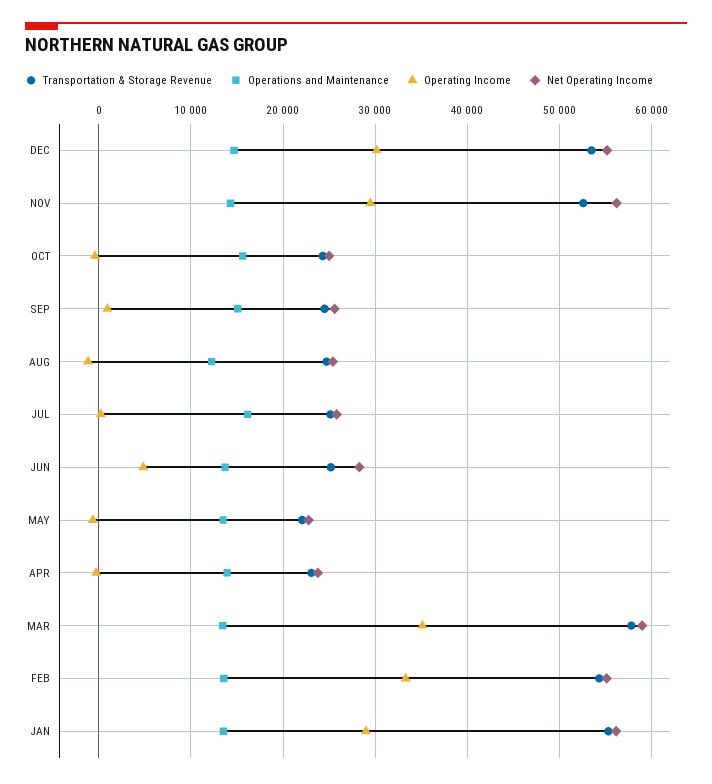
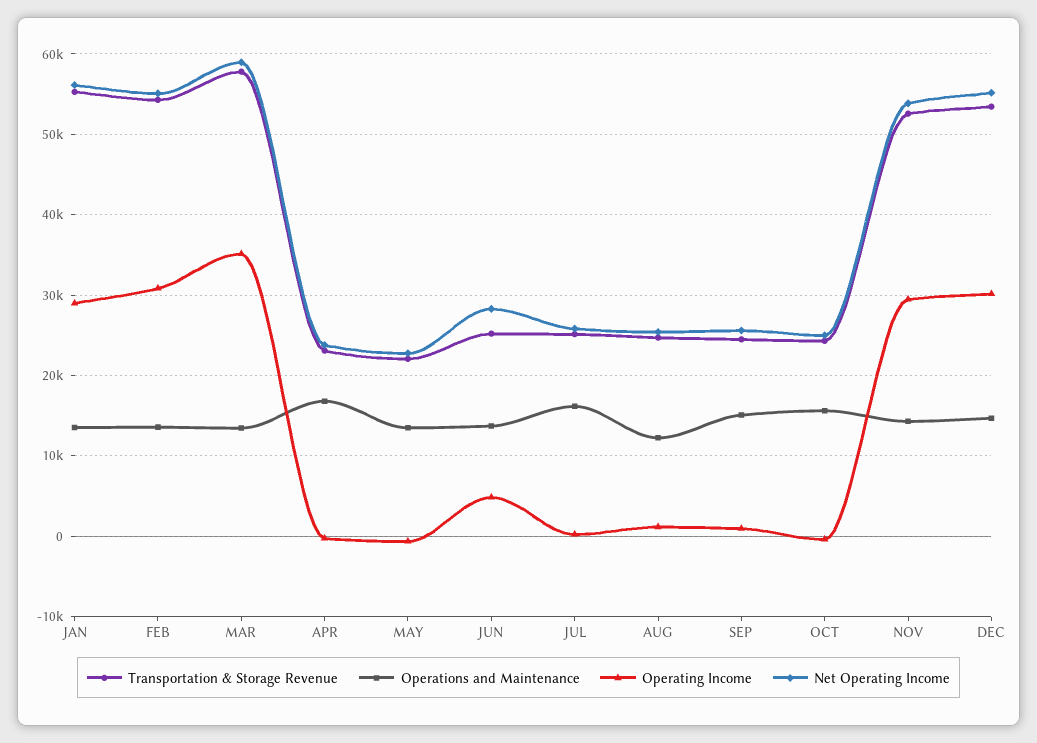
  {
    "Transportation & Storage Revenue": {
      "DEC": 53000,
      "NOV": 53000,
      "OCT": 24000,
      "SEP": 24000,
      "AUG": 25000,
      "JUL": 25000,
      "JUN": 25000,
      "MAY": 22000,
      "APR": 23000,
      "MAR": 58000,
      "FEB": 54000,
      "JAN": 55000
    },
    "Operations and Maintenance": {
      "DEC": 15000,
      "NOV": 14000,
      "OCT": 16000,
      "SEP": 15000,
      "AUG": 12000,
      "JUL": 16000,
      "JUN": 14000,
      "MAY": 13000,
-     "APR": 14000,
+     "APR": 17000,
      "MAR": 13000,
      "FEB": 14000,
      "JAN": 14000
    },
    "Operating Income": {
      "DEC": 30000,
      "NOV": 29000,
      "OCT": 0,
      "SEP": 1000,
-     "AUG": -1000,
+     "AUG": 1000,
      "JUL": 0,
      "JUN": 5000,
      "MAY": -1000,
      "APR": 0,
      "MAR": 35000,
-     "FEB": 33000,
+     "FEB": 31000,
      "JAN": 29000
    },
    "Net Operating Income": {
      "DEC": 55000,
-     "NOV": 56000,
+     "NOV": 54000,
      "OCT": 25000,
      "SEP": 26000,
      "AUG": 25000,
      "JUL": 26000,
      "JUN": 28000,
      "MAY": 23000,
      "APR": 24000,
      "MAR": 59000,
      "FEB": 55000,
      "JAN": 56000
    }
  }

